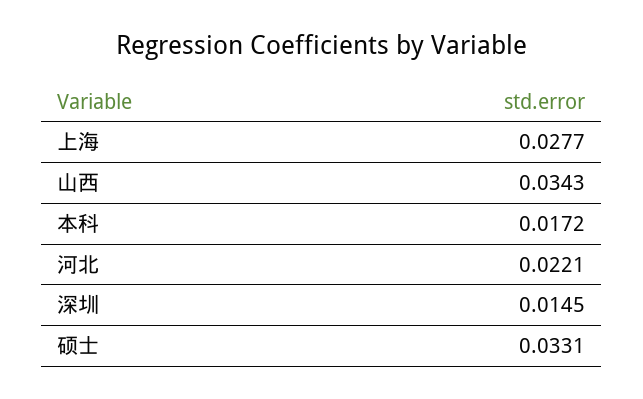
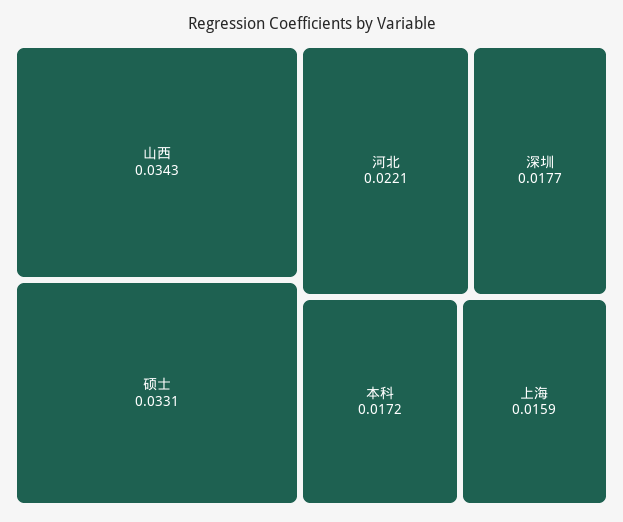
  {
-   "上海": 0.0277,
+   "上海": 0.0159,
    "山西": 0.0343,
    "本科": 0.0172,
    "河北": 0.0221,
-   "深圳": 0.0145,
+   "深圳": 0.0177,
    "硕士": 0.0331
  }

